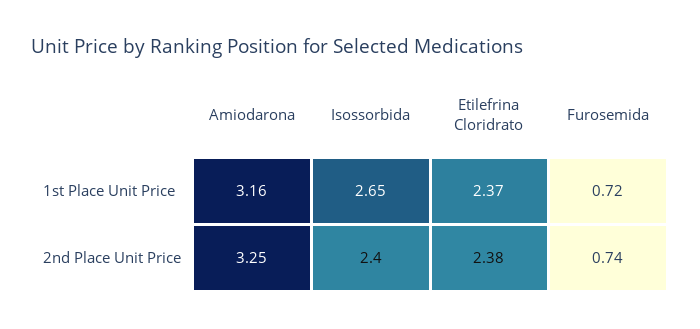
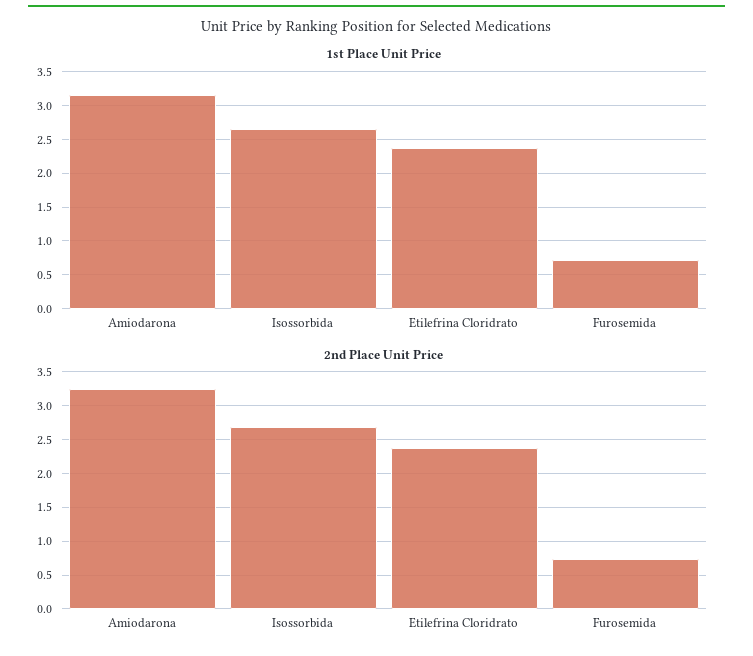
  {
    "1st Place Unit Price": {
      "Amiodarona": 3.16,
      "Isossorbida": 2.65,
      "Etilefrina Cloridrato": 2.37,
      "Furosemida": 0.72
    },
    "2nd Place Unit Price": {
      "Amiodarona": 3.25,
-     "Isossorbida": 2.4,
+     "Isossorbida": 2.7,
      "Etilefrina Cloridrato": 2.38,
      "Furosemida": 0.74
    }
  }

